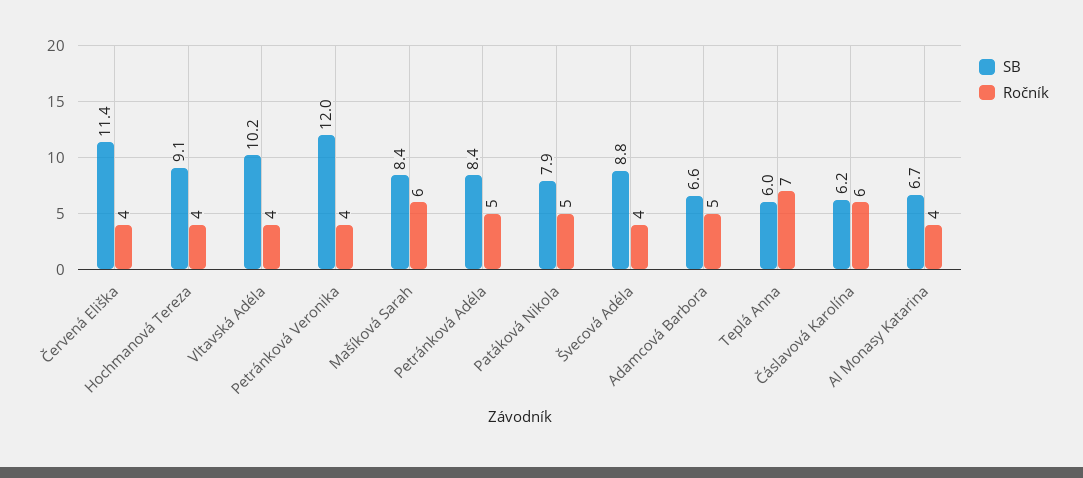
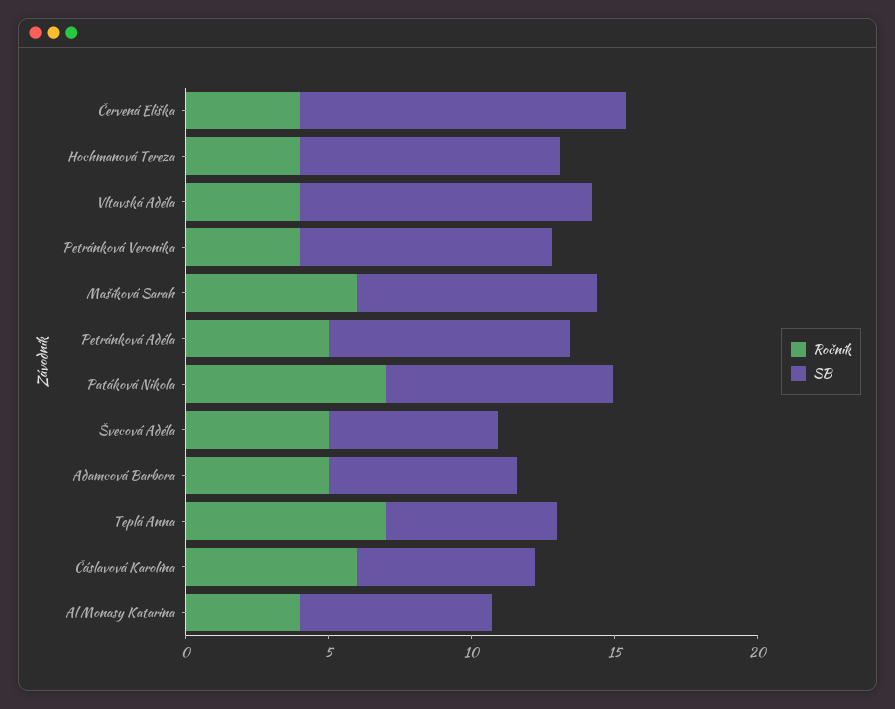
  {
    "SB": {
      "Červená Eliška": 11.4,
      "Hochmanová Tereza": 9.1,
      "Vltavská Adéla": 10.2,
-     "Petránková Veronika": 12,
+     "Petránková Veronika": 9,
      "Mašíková Sarah": 8.4,
      "Petránková Adéla": 8.4,
      "Patáková Nikola": 7.9,
-     "Švecová Adéla": 8.8,
+     "Švecová Adéla": 6,
      "Adamcová Barbora": 6.6,
      "Teplá Anna": 6,
      "Čáslavová Karolína": 6.2,
      "Al Monasy Katarina": 6.7
    },
    "Ročník": {
      "Červená Eliška": 4,
      "Hochmanová Tereza": 4,
      "Vltavská Adéla": 4,
      "Petránková Veronika": 4,
      "Mašíková Sarah": 6,
      "Petránková Adéla": 5,
-     "Patáková Nikola": 5,
+     "Patáková Nikola": 7,
-     "Švecová Adéla": 4,
+     "Švecová Adéla": 5,
      "Adamcová Barbora": 5,
      "Teplá Anna": 7,
      "Čáslavová Karolína": 6,
      "Al Monasy Katarina": 4
    }
  }

